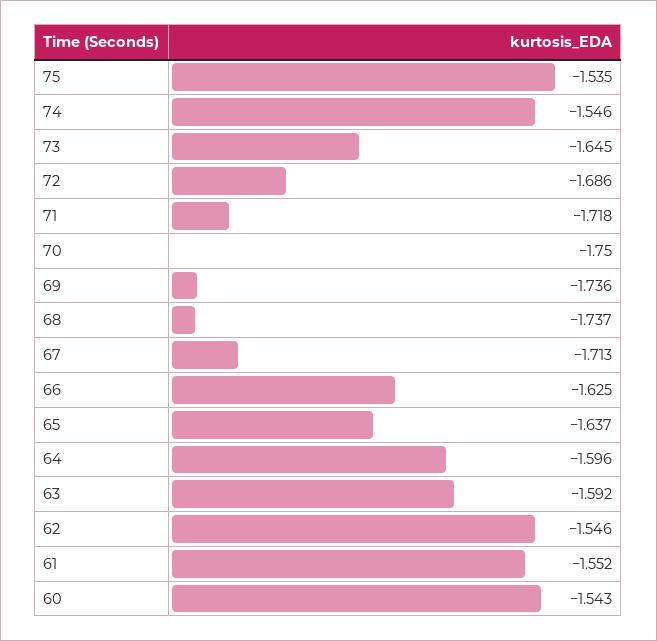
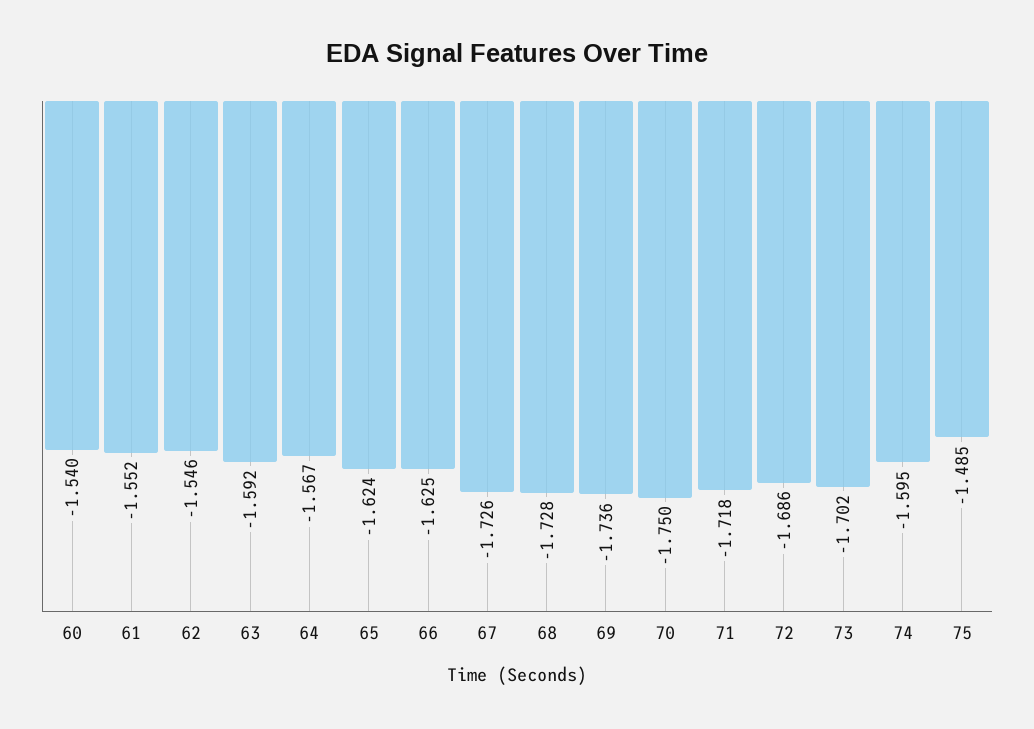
  {
-   "75": -1.535,
+   "75": -1.485,
-   "74": -1.546,
+   "74": -1.595,
-   "73": -1.645,
+   "73": -1.702,
    "72": -1.686,
    "71": -1.718,
    "70": -1.75,
    "69": -1.736,
-   "68": -1.737,
+   "68": -1.728,
-   "67": -1.713,
+   "67": -1.726,
    "66": -1.625,
-   "65": -1.637,
+   "65": -1.624,
-   "64": -1.596,
+   "64": -1.567,
    "63": -1.592,
    "62": -1.546,
    "61": -1.552,
-   "60": -1.543
+   "60": -1.54
  }

